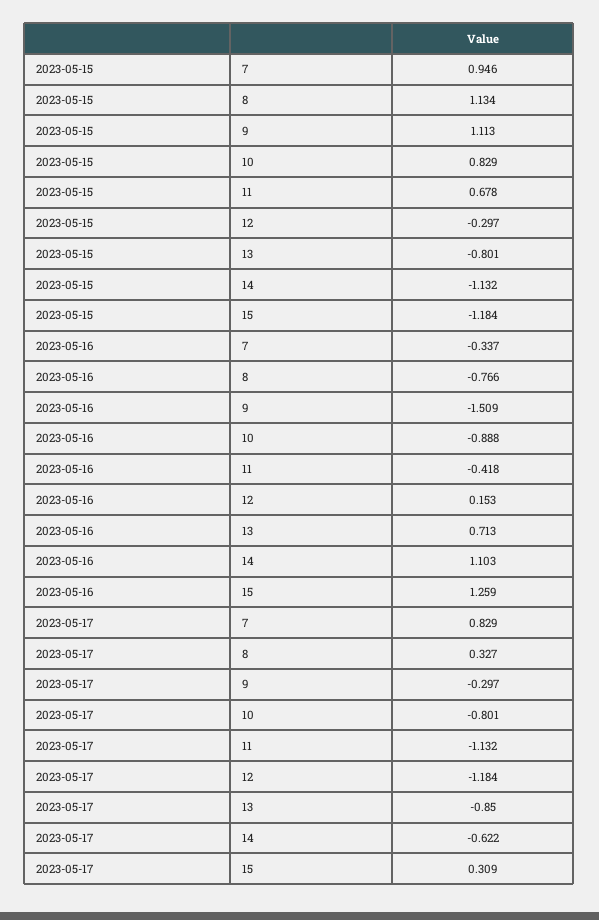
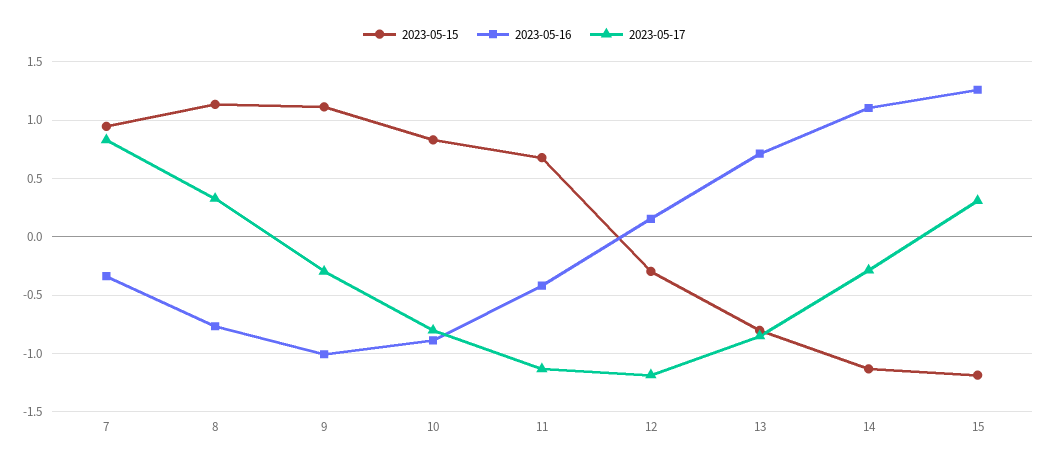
  {
    "2023-05-15": {
      "7": 0.946,
      "8": 1.134,
      "9": 1.113,
      "10": 0.829,
      "11": 0.678,
      "12": -0.297,
      "13": -0.801,
      "14": -1.132,
      "15": -1.184
    },
    "2023-05-16": {
      "7": -0.337,
      "8": -0.766,
-     "9": -1.509,
+     "9": -1,
      "10": -0.888,
      "11": -0.418,
      "12": 0.153,
      "13": 0.713,
      "14": 1.103,
      "15": 1.259
    },
    "2023-05-17": {
      "7": 0.829,
      "8": 0.327,
      "9": -0.297,
      "10": -0.801,
      "11": -1.132,
      "12": -1.184,
      "13": -0.85,
-     "14": -0.622,
+     "14": -0.3,
      "15": 0.309
    }
  }

